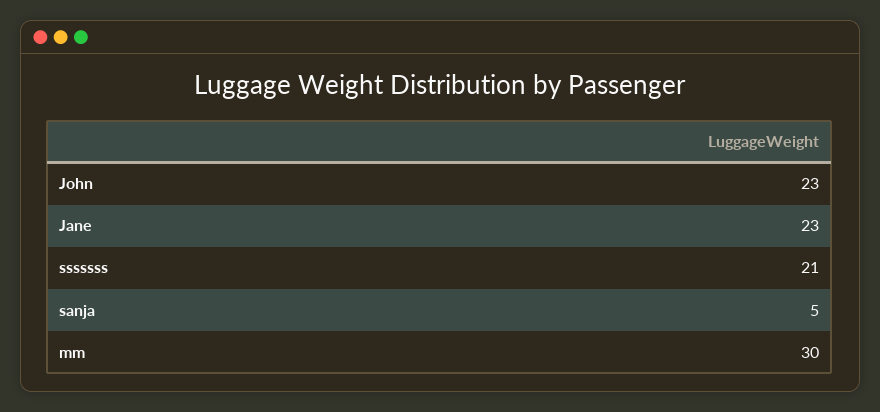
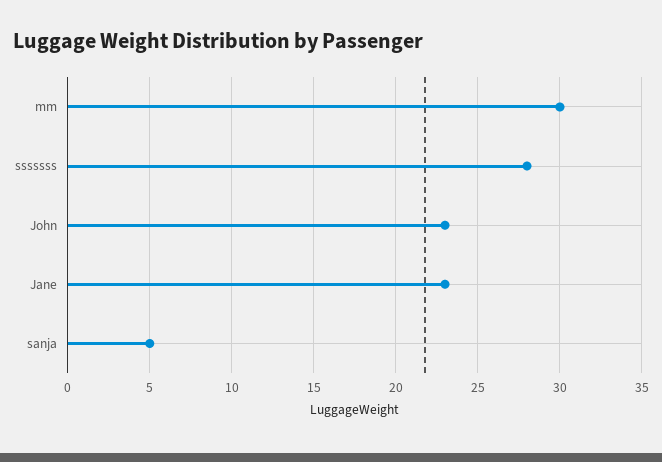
  {
    "John": 23,
    "Jane": 23,
-   "sssssss": 21,
+   "sssssss": 28,
    "sanja": 5,
    "mm": 30
  }

